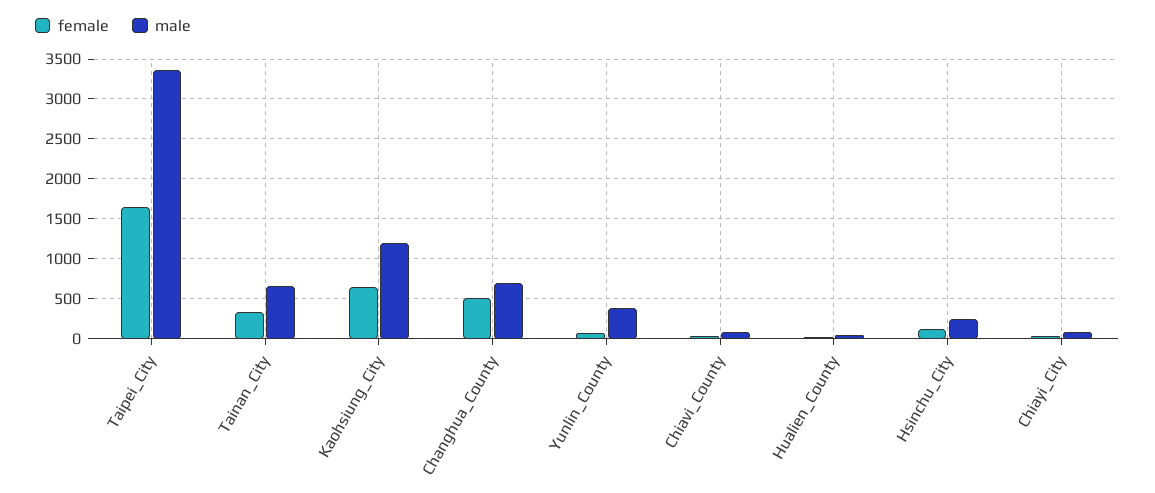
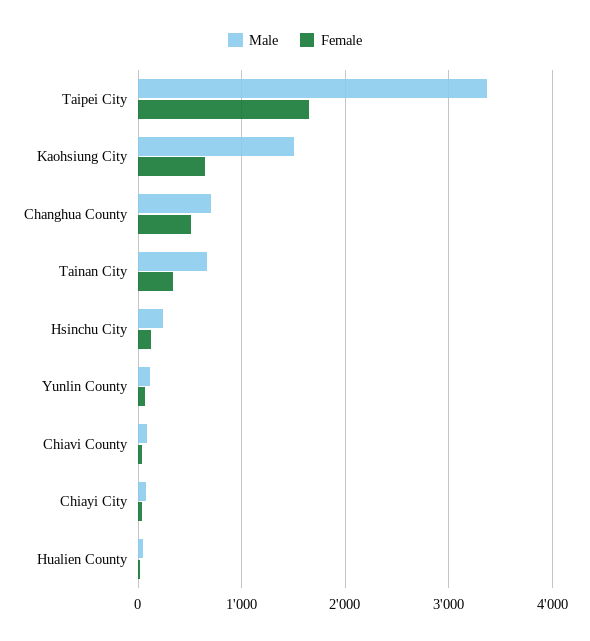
  {
    "female": {
      "Taipei_City": 1600,
      "Tainan_City": 300,
      "Kaohsiung_City": 600,
      "Changhua_County": 500,
      "Yunlin_County": 100,
      "Chiavi_County": 0,
      "Hualien_County": 0,
      "Hsinchu_City": 100,
      "Chiayi_City": 0
    },
    "male": {
      "Taipei_City": 3400,
      "Tainan_City": 700,
-     "Kaohsiung_City": 1200,
+     "Kaohsiung_City": 1500,
      "Changhua_County": 700,
-     "Yunlin_County": 400,
+     "Yunlin_County": 100,
      "Chiavi_County": 100,
      "Hualien_County": 0,
      "Hsinchu_City": 200,
      "Chiayi_City": 100
    }
  }

